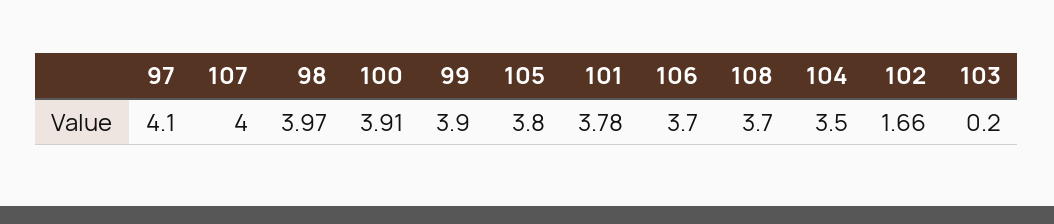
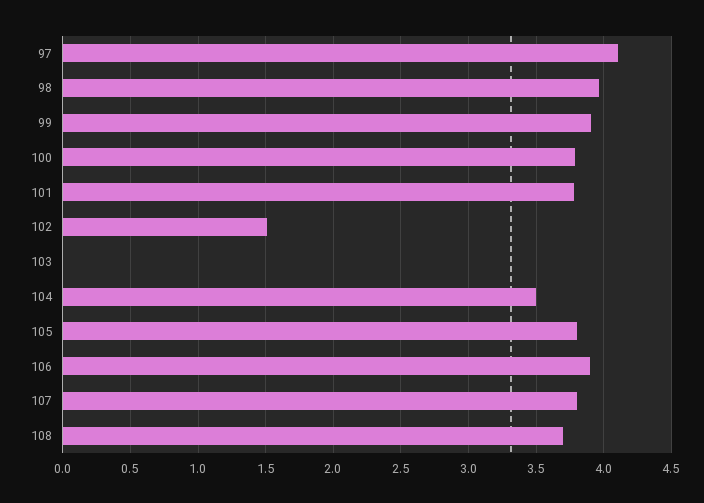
  {
    "97": 4.1,
-   "107": 4,
+   "107": 3.8,
    "98": 3.97,
-   "100": 3.91,
+   "100": 3.8,
    "99": 3.9,
    "105": 3.8,
    "101": 3.78,
-   "106": 3.7,
+   "106": 3.9,
    "108": 3.7,
    "104": 3.5,
-   "102": 1.66,
+   "102": 1.5,
-   "103": 0.2
+   "103": 0
  }

